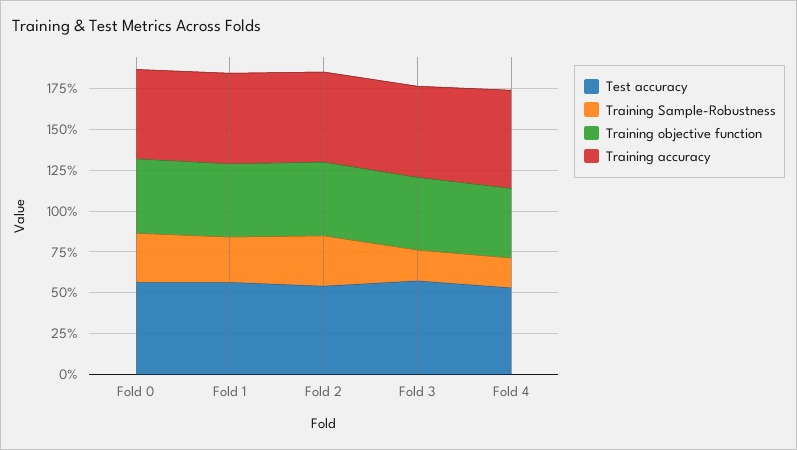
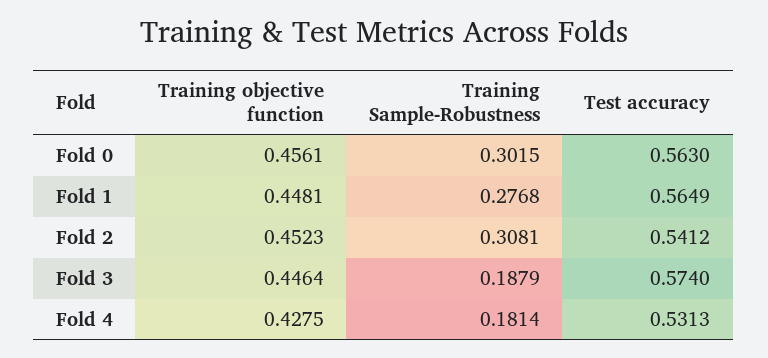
  {
    "Test accuracy": {
      "Fold 0": 0.563,
      "Fold 1": 0.5649,
      "Fold 2": 0.5412,
      "Fold 3": 0.574,
      "Fold 4": 0.5313
    },
    "Training Sample-Robustness": {
      "Fold 0": 0.3015,
      "Fold 1": 0.2768,
      "Fold 2": 0.3081,
      "Fold 3": 0.1879,
      "Fold 4": 0.1814
    },
    "Training objective function": {
      "Fold 0": 0.4561,
      "Fold 1": 0.4481,
      "Fold 2": 0.4523,
      "Fold 3": 0.4464,
      "Fold 4": 0.4275
-   },
+   }
-   "Training accuracy": {
-     "Fold 0": 0.55,
-     "Fold 1": 0.55,
-     "Fold 2": 0.55,
-     "Fold 3": 0.55,
-     "Fold 4": 0.6
-   }
  }

